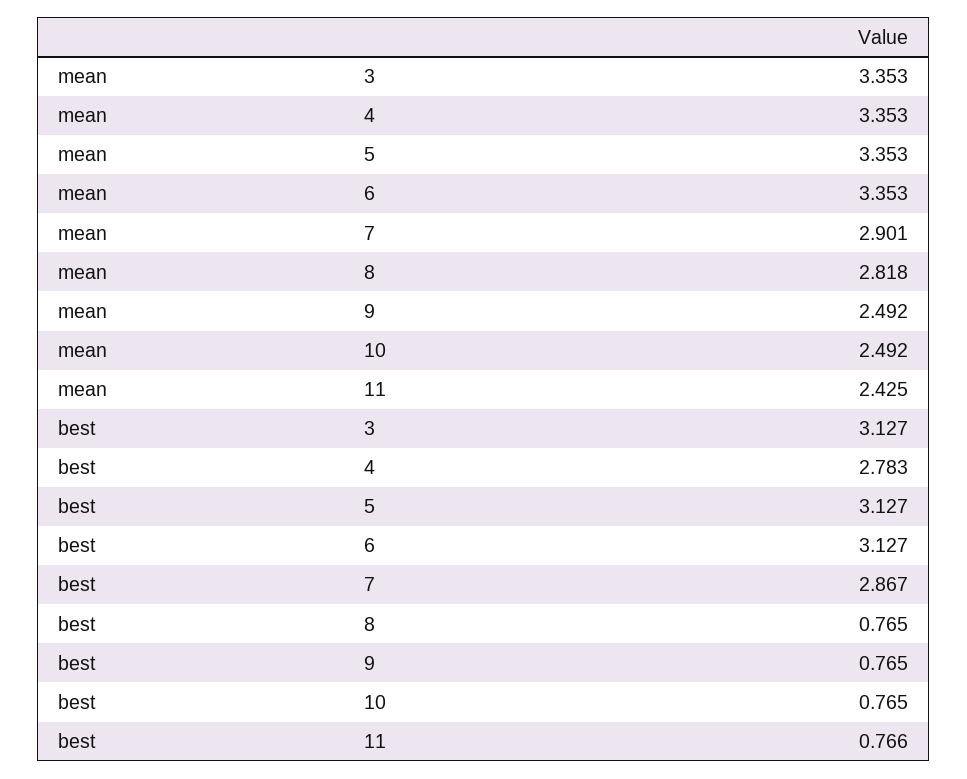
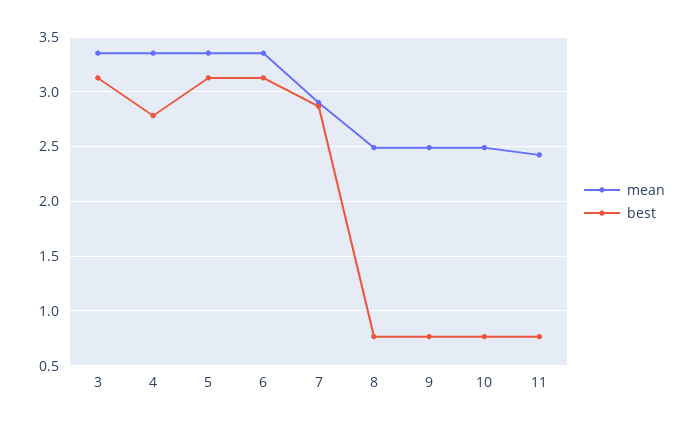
  {
    "mean": {
      "3": 3.353,
      "4": 3.353,
      "5": 3.353,
      "6": 3.353,
      "7": 2.901,
-     "8": 2.818,
+     "8": 2.5,
      "9": 2.492,
      "10": 2.492,
      "11": 2.425
    },
    "best": {
      "3": 3.127,
      "4": 2.783,
      "5": 3.127,
      "6": 3.127,
      "7": 2.867,
      "8": 0.765,
      "9": 0.765,
      "10": 0.765,
      "11": 0.766
    }
  }

